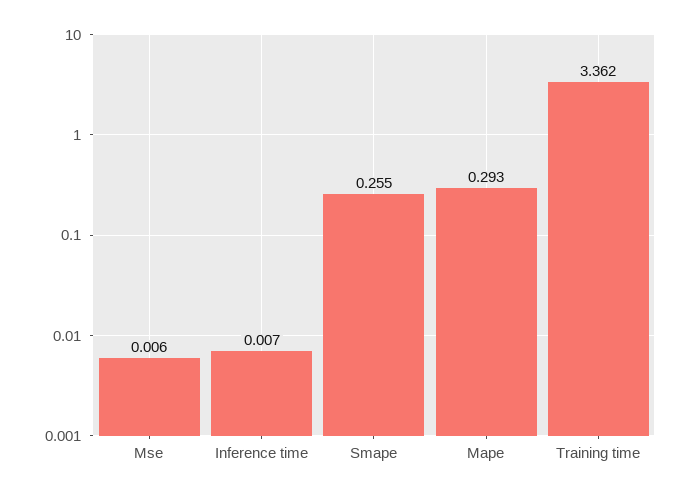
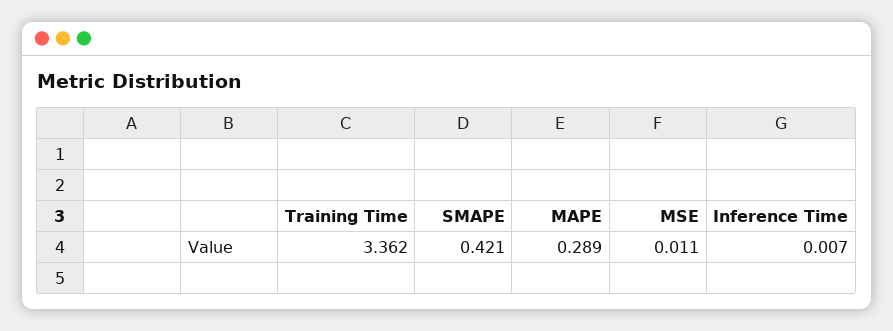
  {
-   "Mse": 0.006,
+   "Mse": 0.011,
    "Inference time": 0.007,
-   "Smape": 0.255,
+   "Smape": 0.421,
-   "Mape": 0.293,
+   "Mape": 0.289,
    "Training time": 3.362
  }

